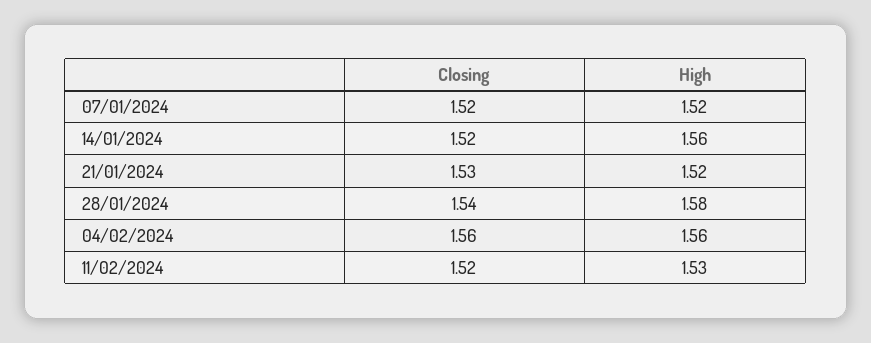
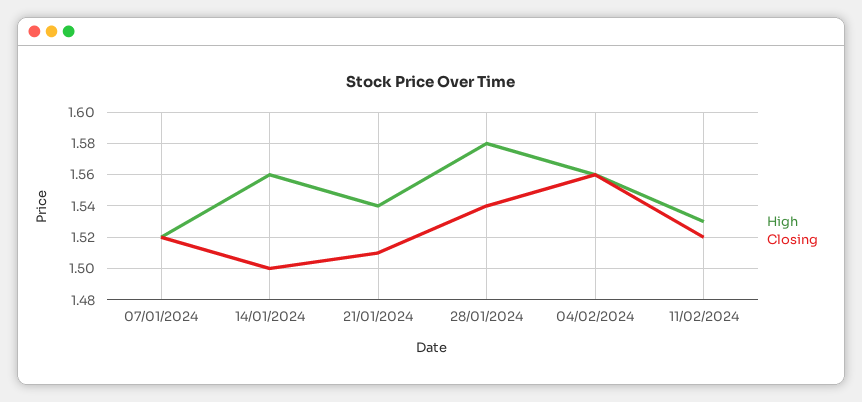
  {
    "Closing": {
      "07/01/2024": 1.52,
-     "14/01/2024": 1.52,
+     "14/01/2024": 1.5,
-     "21/01/2024": 1.53,
+     "21/01/2024": 1.51,
      "28/01/2024": 1.54,
      "04/02/2024": 1.56,
      "11/02/2024": 1.52
    },
    "High": {
      "07/01/2024": 1.52,
      "14/01/2024": 1.56,
-     "21/01/2024": 1.52,
+     "21/01/2024": 1.54,
      "28/01/2024": 1.58,
      "04/02/2024": 1.56,
      "11/02/2024": 1.53
    }
  }

